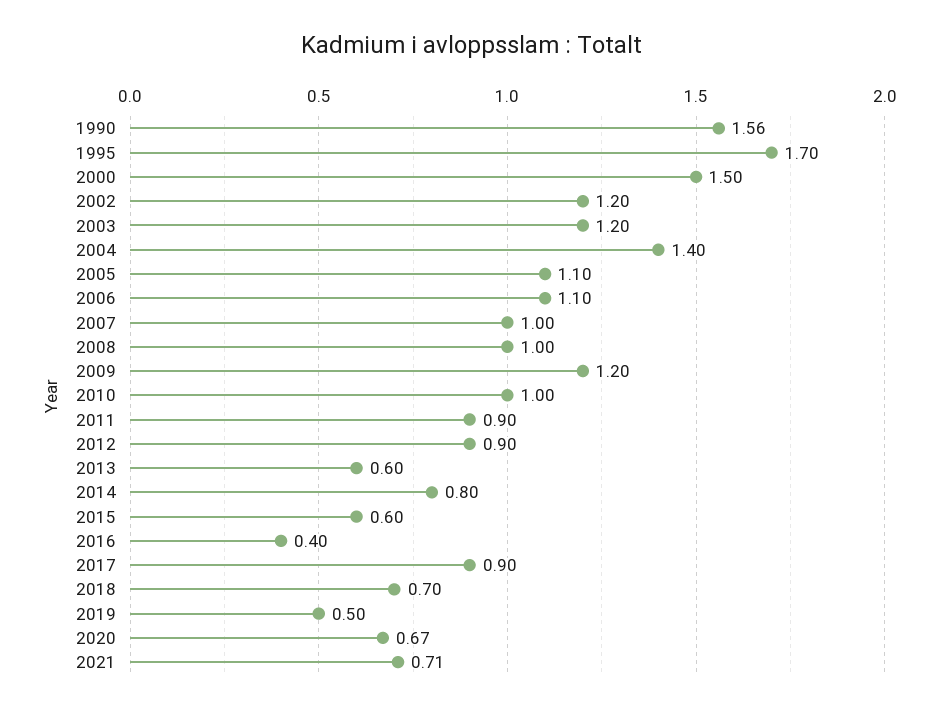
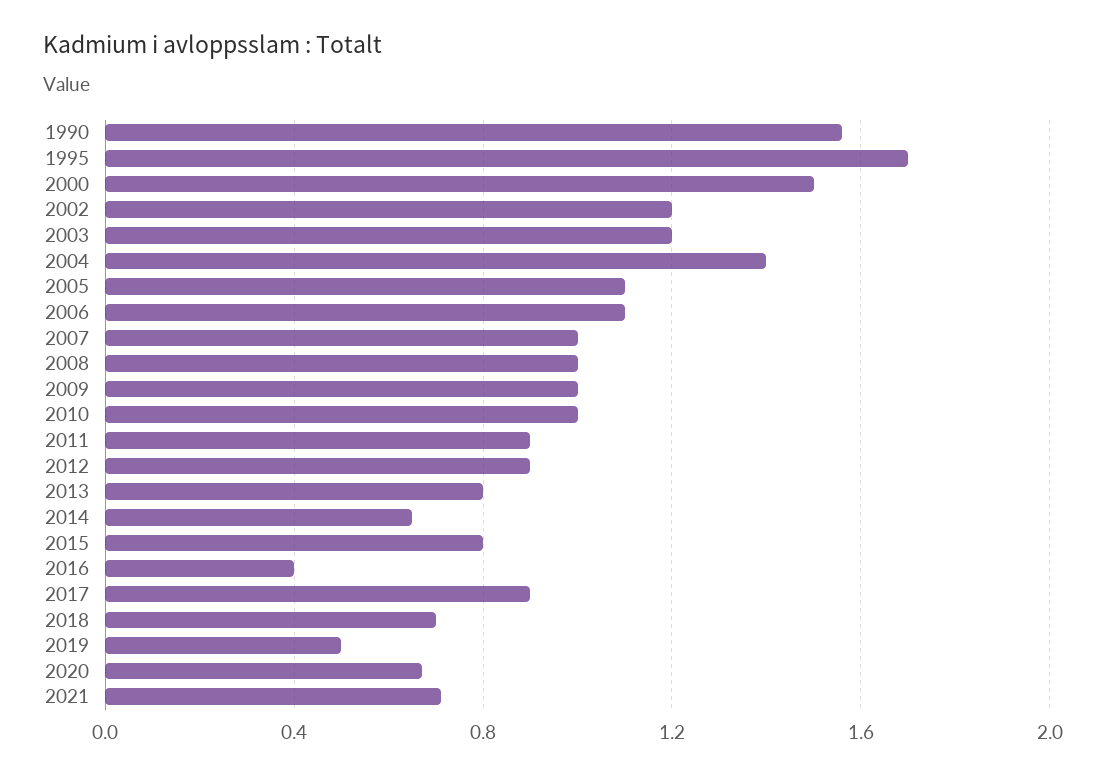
  {
    "1990": 1.56,
    "1995": 1.7,
    "2000": 1.5,
    "2002": 1.2,
    "2003": 1.2,
    "2004": 1.4,
    "2005": 1.1,
    "2006": 1.1,
    "2007": 1,
    "2008": 1,
-   "2009": 1.2,
+   "2009": 1,
    "2010": 1,
    "2011": 0.9,
    "2012": 0.9,
-   "2013": 0.6,
+   "2013": 0.8,
-   "2014": 0.8,
+   "2014": 0.65,
-   "2015": 0.6,
+   "2015": 0.8,
    "2016": 0.4,
    "2017": 0.9,
    "2018": 0.7,
    "2019": 0.5,
    "2020": 0.67,
    "2021": 0.71
  }

